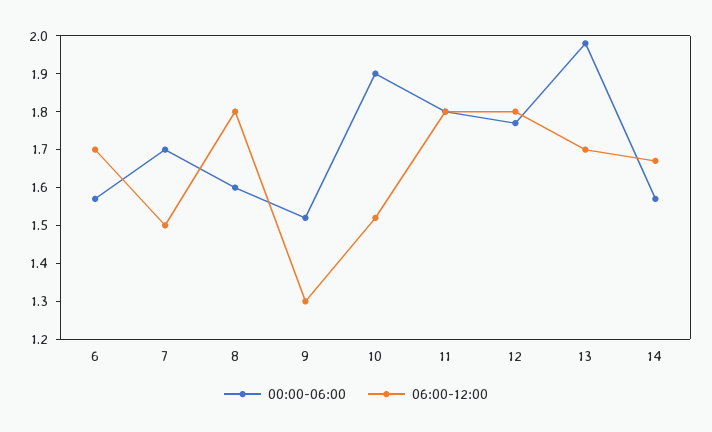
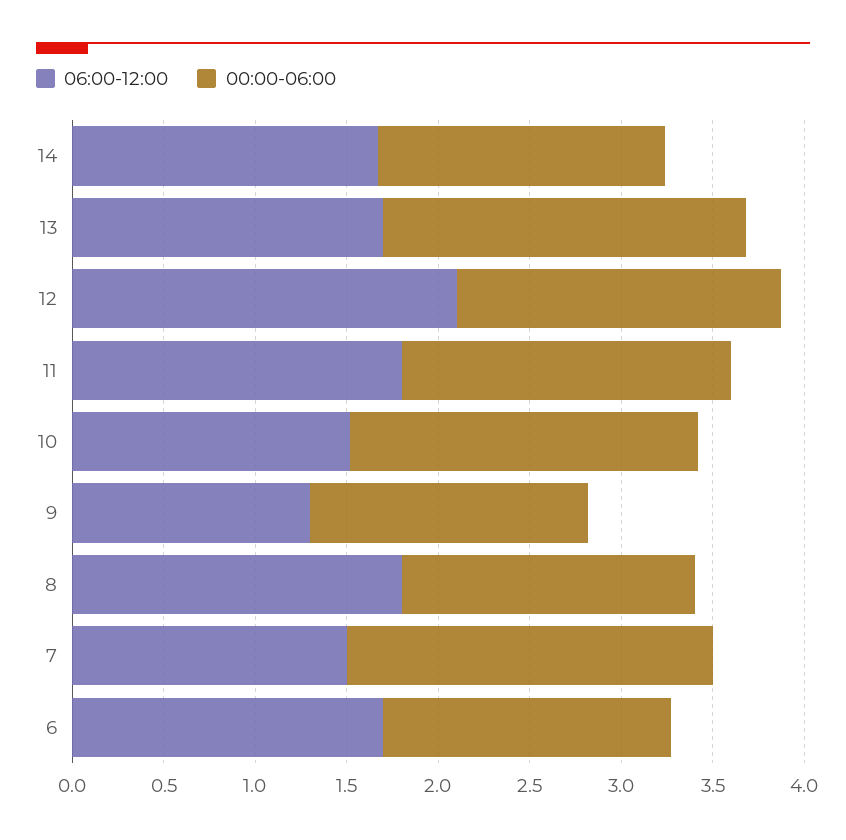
  {
    "00:00-06:00": {
      "6": 1.55,
-     "7": 1.7,
+     "7": 2,
      "8": 1.6,
      "9": 1.5,
      "10": 1.9,
      "11": 1.8,
      "12": 1.75,
      "13": 2,
      "14": 1.55
    },
    "06:00-12:00": {
      "6": 1.7,
      "7": 1.5,
      "8": 1.8,
      "9": 1.3,
      "10": 1.5,
      "11": 1.8,
-     "12": 1.8,
+     "12": 2.1,
      "13": 1.7,
      "14": 1.65
    }
  }

